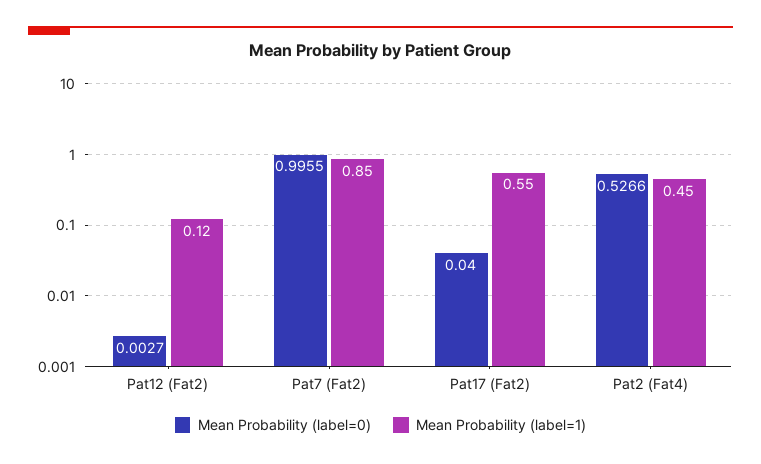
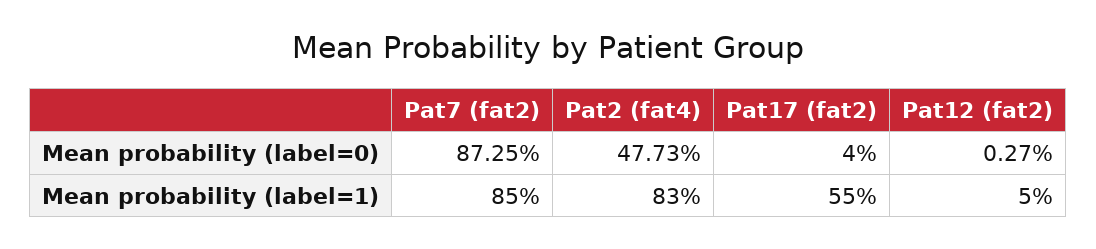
  {
    "Mean Probability (label=0)": {
      "Pat12 (Fat2)": 0.0027,
-     "Pat7 (Fat2)": 0.9955,
+     "Pat7 (Fat2)": 0.8725,
      "Pat17 (Fat2)": 0.04,
-     "Pat2 (Fat4)": 0.5266
+     "Pat2 (Fat4)": 0.4773
    },
    "Mean Probability (label=1)": {
-     "Pat12 (Fat2)": 0.12,
+     "Pat12 (Fat2)": 0.05,
      "Pat7 (Fat2)": 0.85,
      "Pat17 (Fat2)": 0.55,
-     "Pat2 (Fat4)": 0.45
+     "Pat2 (Fat4)": 0.83
    }
  }

